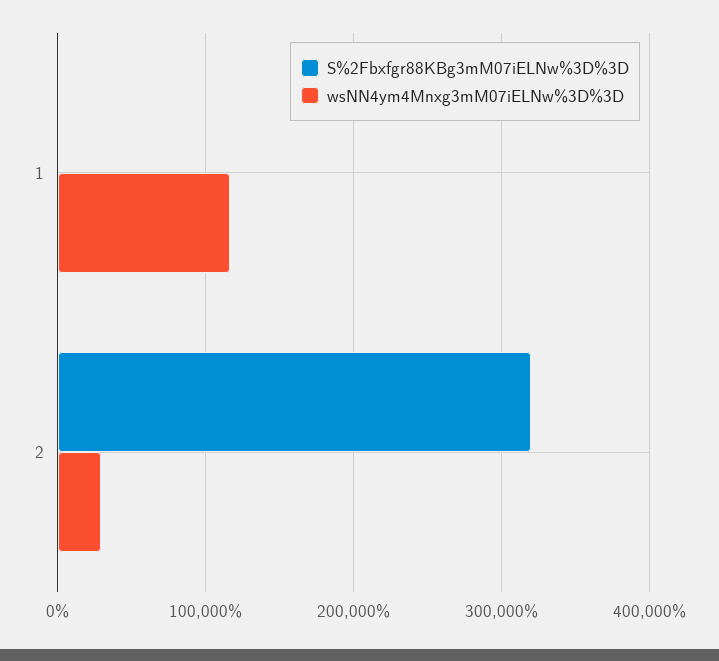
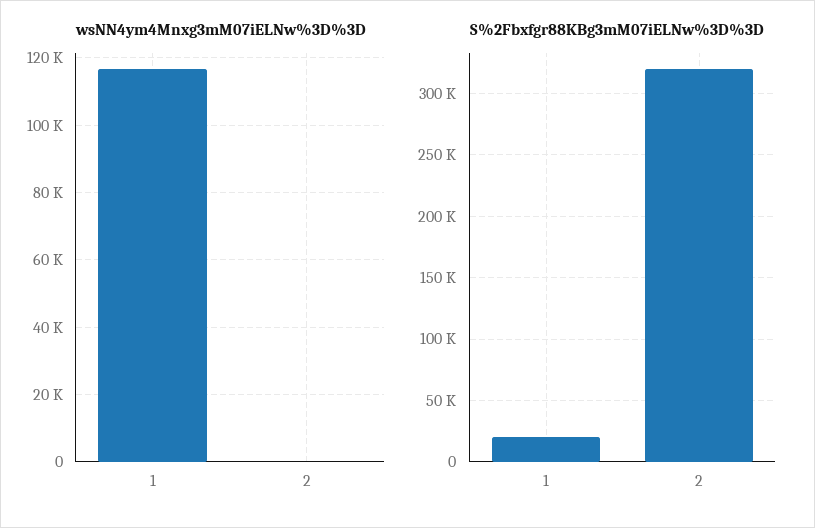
  {
    "S%2Fbxfgr88KBg3mM07iELNw%3D%3D": {
-     "1": 0,
+     "1": 20000,
      "2": 320000
    },
    "wsNN4ym4Mnxg3mM07iELNw%3D%3D": {
      "1": 116000,
-     "2": 30000
+     "2": 0
    }
  }

